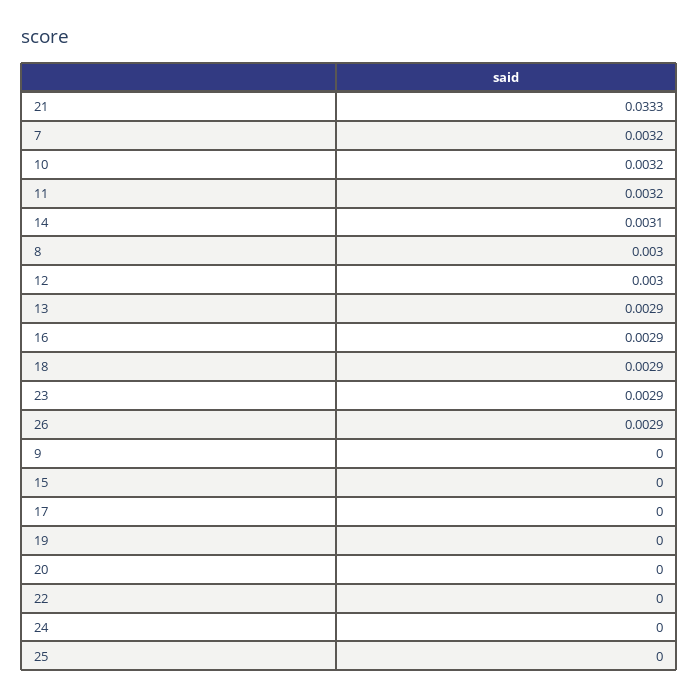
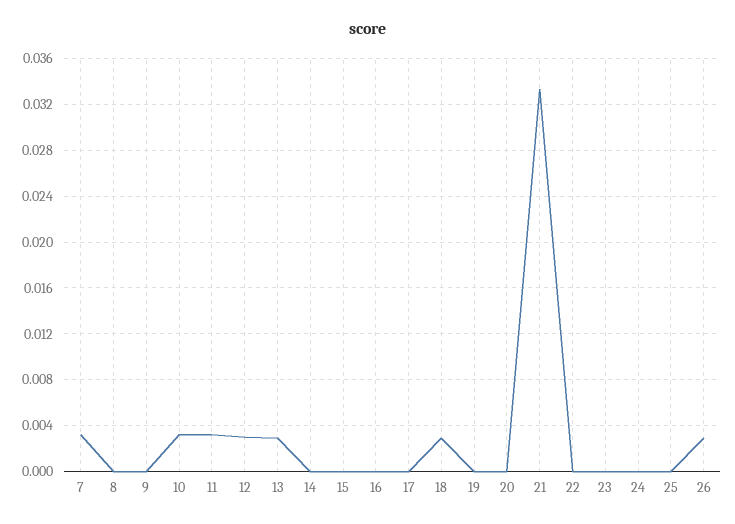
  {
    "21": 0.0333,
    "7": 0.0032,
    "10": 0.0032,
    "11": 0.0032,
-   "14": 0.0031,
+   "14": 0,
-   "8": 0.003,
+   "8": 0,
    "12": 0.003,
    "13": 0.0029,
-   "16": 0.0029,
+   "16": 0,
    "18": 0.0029,
-   "23": 0.0029,
+   "23": 0,
    "26": 0.0029,
    "9": 0,
    "15": 0,
    "17": 0,
    "19": 0,
    "20": 0,
    "22": 0,
    "24": 0,
    "25": 0
  }

